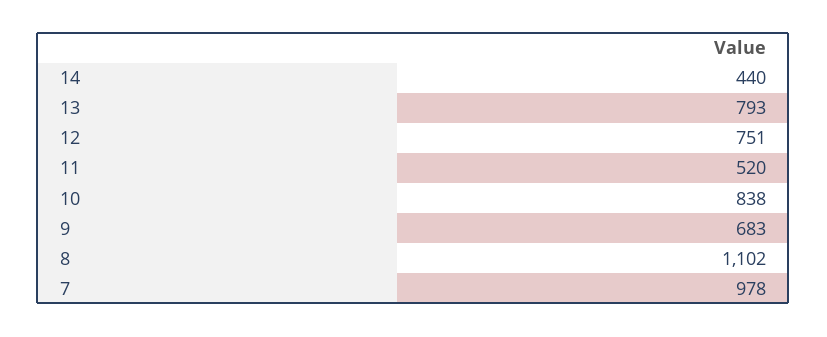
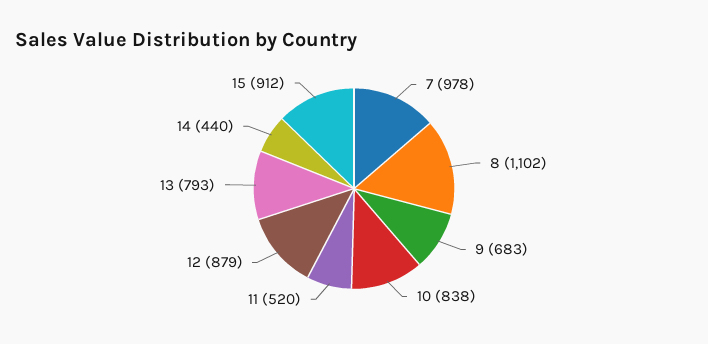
  {
    "14": 440,
    "13": 793,
-   "12": 751,
+   "12": 879,
    "11": 520,
    "10": 838,
    "9": 683,
    "8": 1102,
-   "7": 978
+   "7": 978,
+   "15": 912
  }

